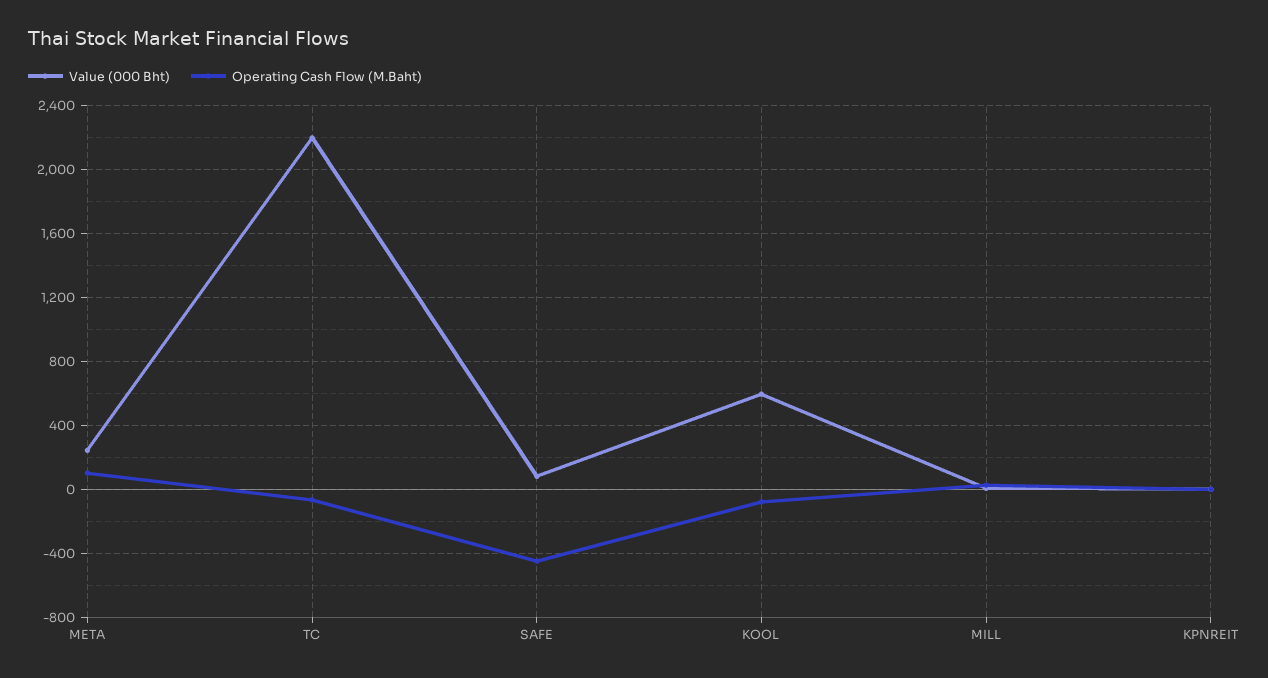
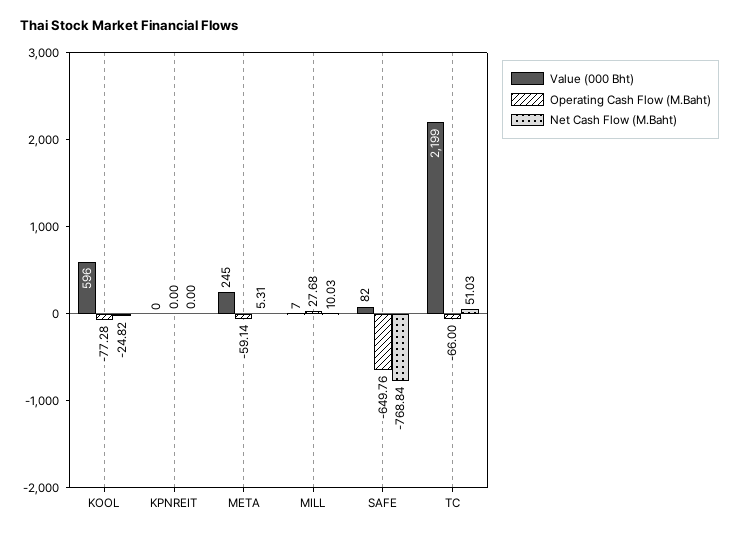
  {
    "Value (000 Bht)": {
      "META": 245,
      "TC": 2199,
      "SAFE": 82,
      "KOOL": 596,
      "MILL": 7,
      "KPNREIT": 0
    },
    "Operating Cash Flow (M.Baht)": {
-     "META": 100,
+     "META": -59.14,
      "TC": -66,
-     "SAFE": -450,
+     "SAFE": -649.76,
      "KOOL": -77.28,
      "MILL": 27.68,
      "KPNREIT": 0
-   }
+   },
+   "Net Cash Flow (M.Baht)": {
+     "KOOL": -24.82,
+     "KPNREIT": 0,
+     "META": 5.31,
+     "MILL": 10.03,
+     "SAFE": -768.84,
+     "TC": 51.03
+   }
  }

